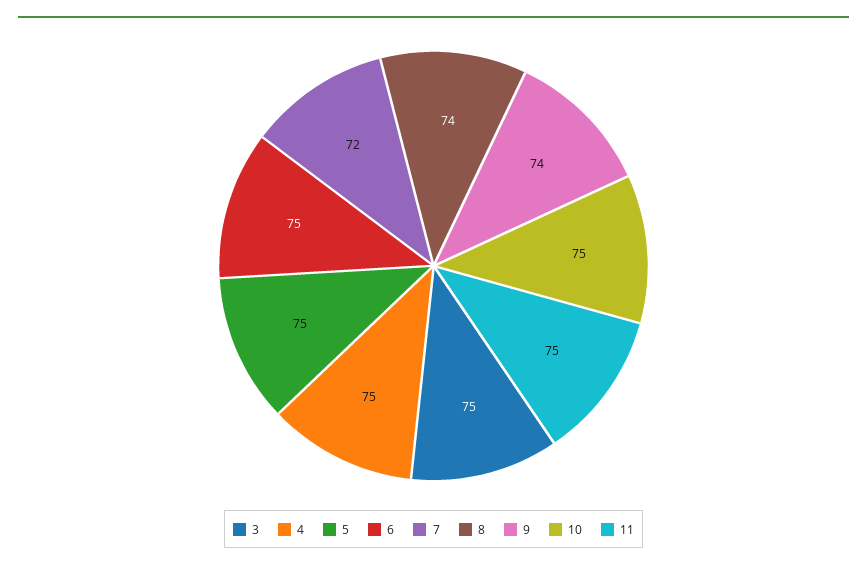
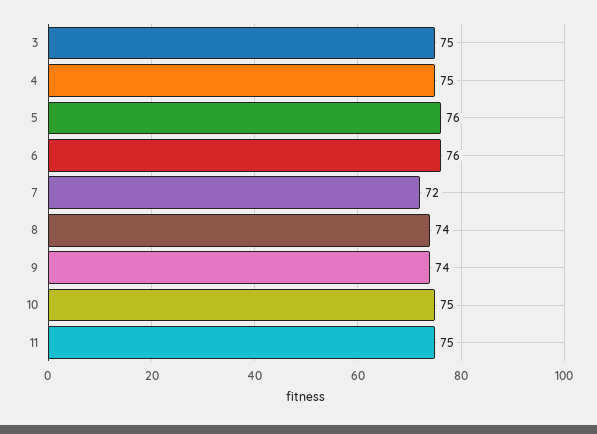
  {
    "3": 75,
    "4": 75,
-   "5": 75,
+   "5": 76,
-   "6": 75,
+   "6": 76,
    "7": 72,
    "8": 74,
    "9": 74,
    "10": 75,
    "11": 75
  }

